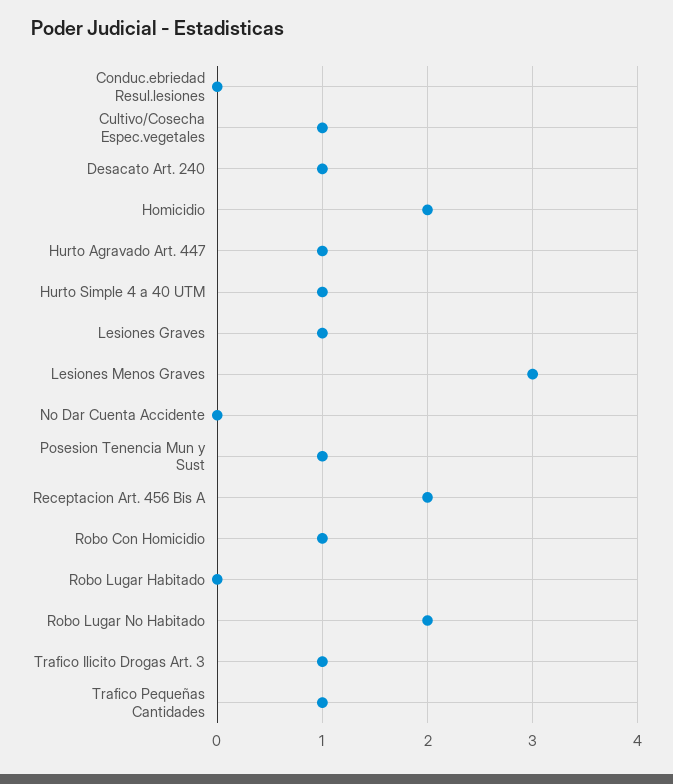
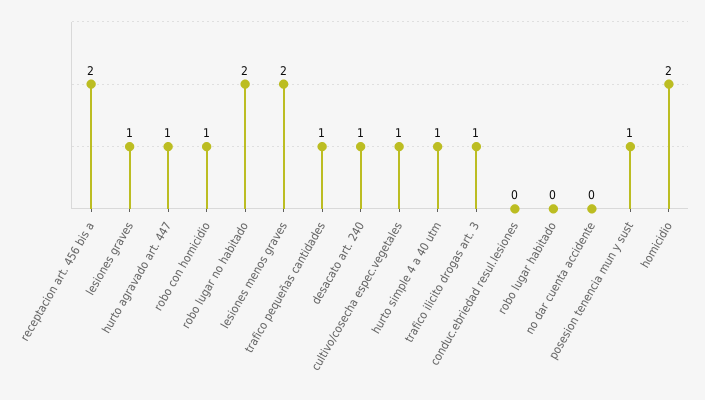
  {
    "Conduc.ebriedad Resul.lesiones": 0,
    "Cultivo/Cosecha Espec.vegetales": 1,
    "Desacato Art. 240": 1,
    "Homicidio": 2,
    "Hurto Agravado Art. 447": 1,
    "Hurto Simple 4 a 40 UTM": 1,
    "Lesiones Graves": 1,
-   "Lesiones Menos Graves": 3,
+   "Lesiones Menos Graves": 2,
    "No Dar Cuenta Accidente": 0,
    "Posesion Tenencia Mun y Sust": 1,
    "Receptacion Art. 456 Bis A": 2,
    "Robo Con Homicidio": 1,
    "Robo Lugar Habitado": 0,
    "Robo Lugar No Habitado": 2,
    "Trafico Ilicito Drogas Art. 3": 1,
    "Trafico Pequeñas Cantidades": 1
  }

